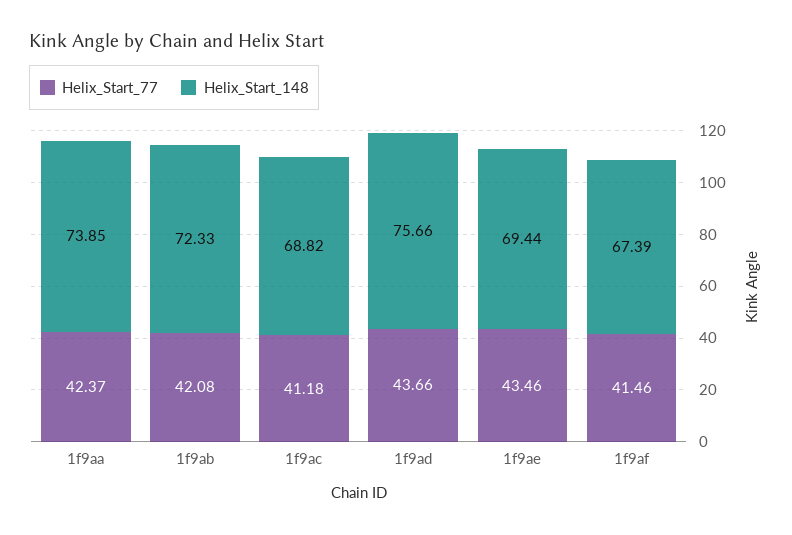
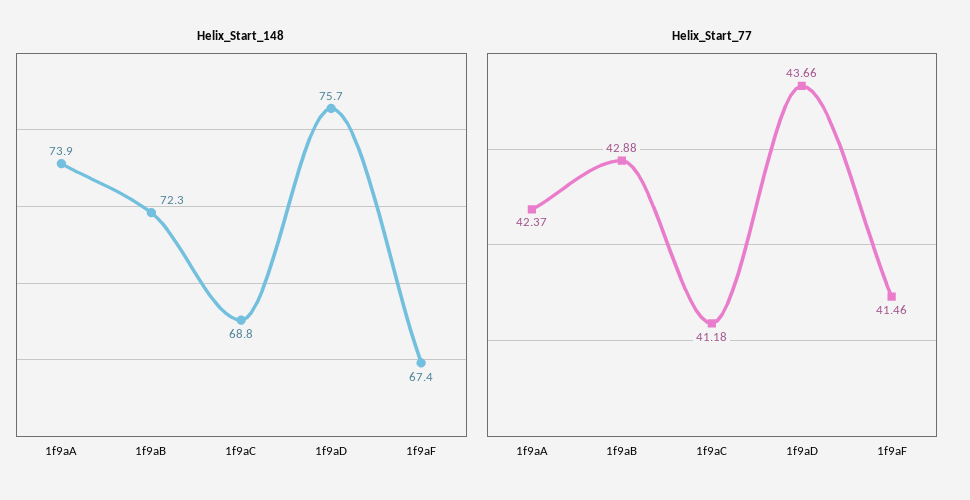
  {
    "Helix_Start_77": {
      "1f9aa": 42.37,
-     "1f9ab": 42.08,
+     "1f9ab": 42.88,
      "1f9ac": 41.18,
      "1f9ad": 43.66,
-     "1f9ae": 43.46,
      "1f9af": 41.46
    },
    "Helix_Start_148": {
      "1f9aa": 73.85,
      "1f9ab": 72.33,
      "1f9ac": 68.82,
      "1f9ad": 75.66,
-     "1f9ae": 69.44,
      "1f9af": 67.39
    }
  }

